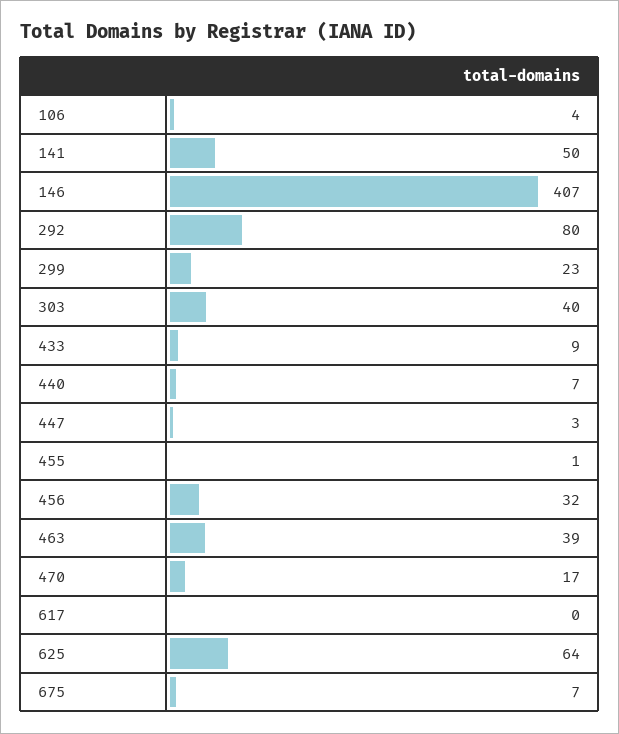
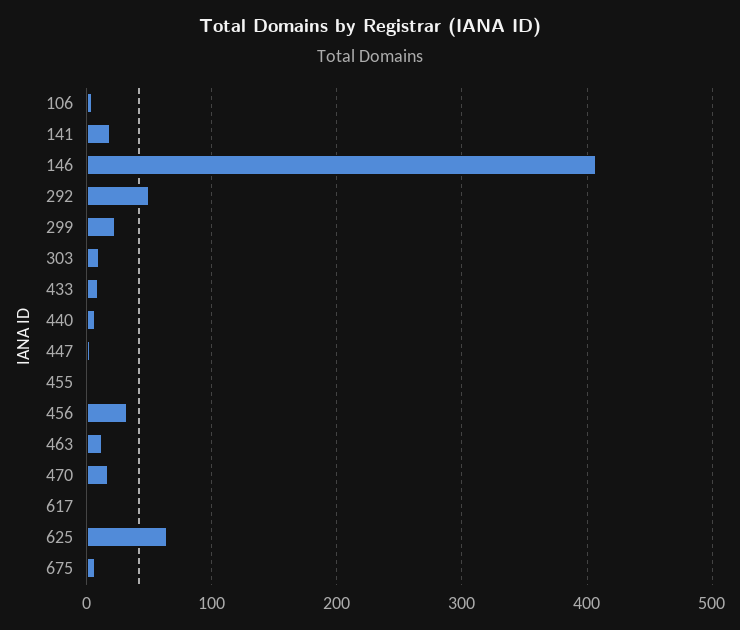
  {
    "106": 4,
-   "141": 50,
+   "141": 20,
    "146": 407,
-   "292": 80,
+   "292": 50,
    "299": 23,
-   "303": 40,
+   "303": 10,
    "433": 9,
    "440": 7,
    "447": 3,
    "455": 1,
    "456": 32,
-   "463": 39,
+   "463": 10,
    "470": 17,
    "617": 0,
    "625": 64,
    "675": 7
  }

